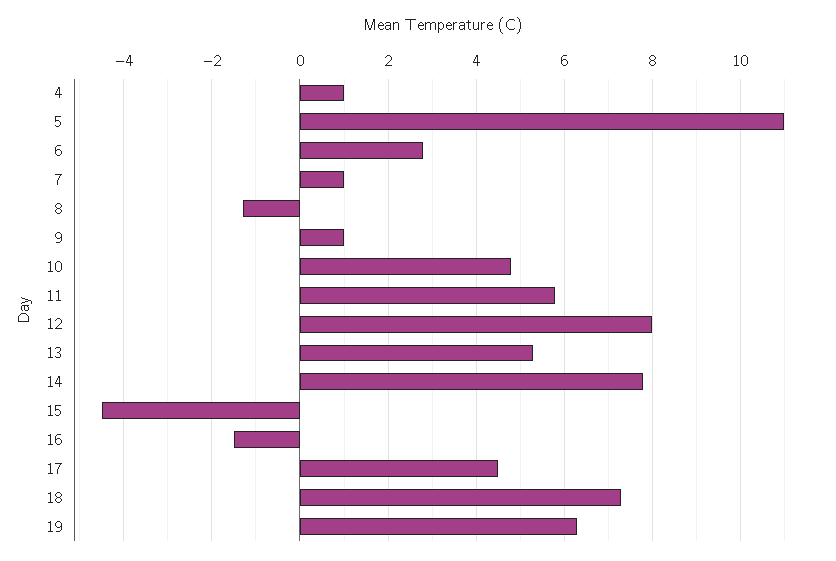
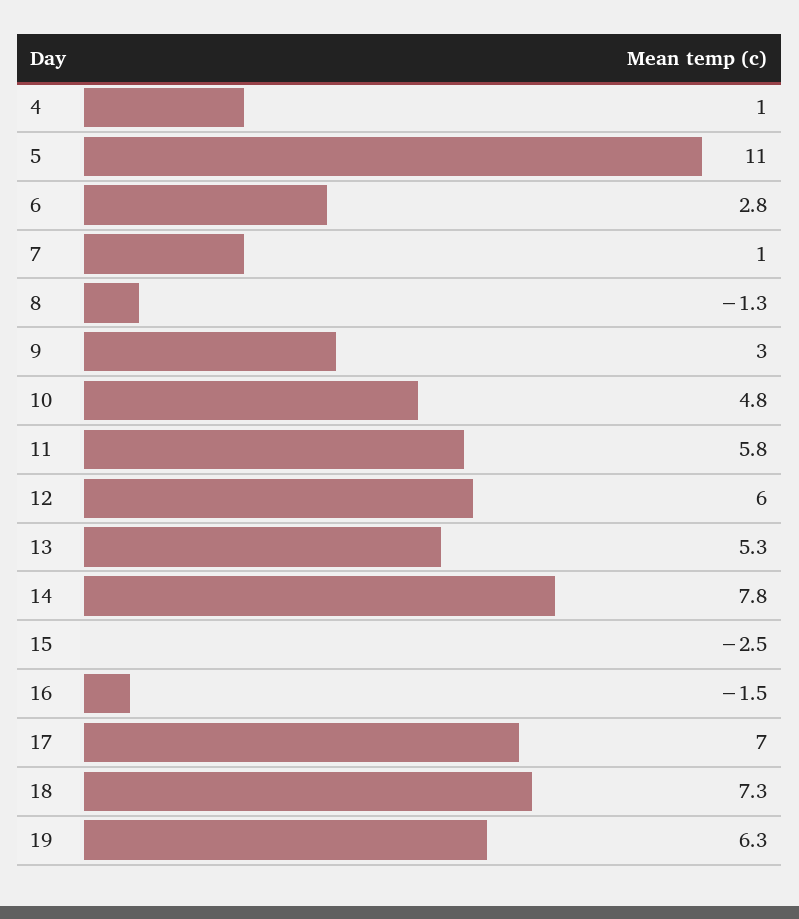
  {
    "4": 1,
    "5": 11,
    "6": 2.8,
    "7": 1,
    "8": -1.3,
-   "9": 1,
+   "9": 3,
    "10": 4.8,
    "11": 5.8,
-   "12": 8,
+   "12": 6,
    "13": 5.3,
    "14": 7.8,
-   "15": -4.5,
+   "15": -2.5,
    "16": -1.5,
-   "17": 4.5,
+   "17": 7,
    "18": 7.3,
    "19": 6.3
  }

